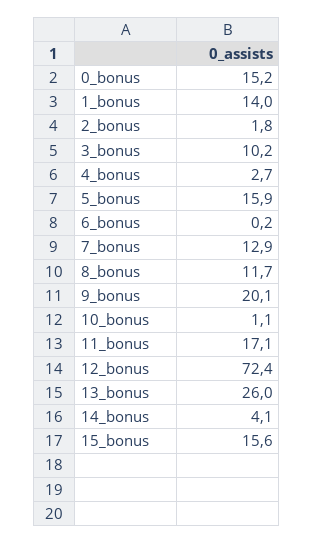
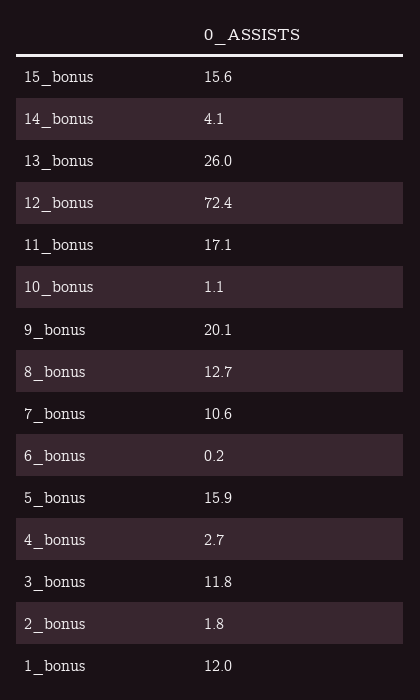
  {
-   "0_bonus": 15.2,
-   "1_bonus": 14,
+   "1_bonus": 12,
    "2_bonus": 1.8,
-   "3_bonus": 10.2,
+   "3_bonus": 11.8,
    "4_bonus": 2.7,
    "5_bonus": 15.9,
    "6_bonus": 0.2,
-   "7_bonus": 12.9,
+   "7_bonus": 10.6,
-   "8_bonus": 11.7,
+   "8_bonus": 12.7,
    "9_bonus": 20.1,
    "10_bonus": 1.1,
    "11_bonus": 17.1,
    "12_bonus": 72.4,
    "13_bonus": 26,
    "14_bonus": 4.1,
    "15_bonus": 15.6
  }

